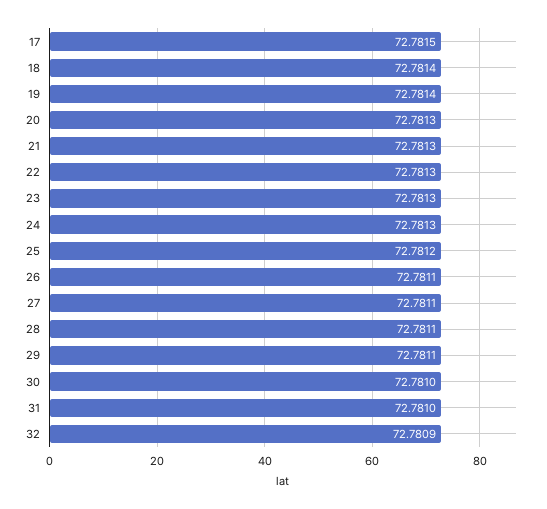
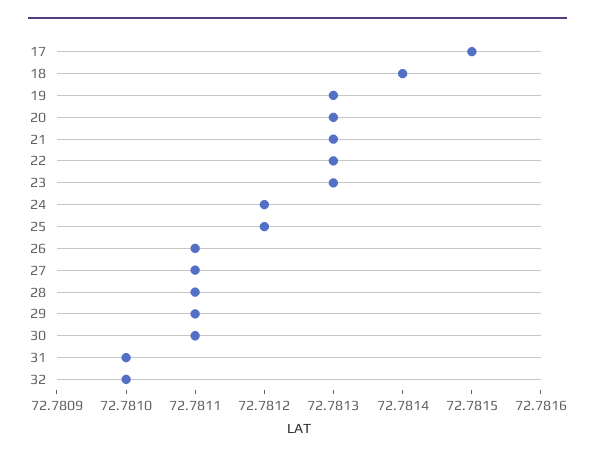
  {
    "17": 72.7815,
    "18": 72.7814,
-   "19": 72.7814,
+   "19": 72.7813,
    "20": 72.7813,
    "21": 72.7813,
    "22": 72.7813,
    "23": 72.7813,
-   "24": 72.7813,
+   "24": 72.7812,
    "25": 72.7812,
    "26": 72.7811,
    "27": 72.7811,
    "28": 72.7811,
    "29": 72.7811,
-   "30": 72.781,
+   "30": 72.7811,
    "31": 72.781,
-   "32": 72.7809
+   "32": 72.781
  }

